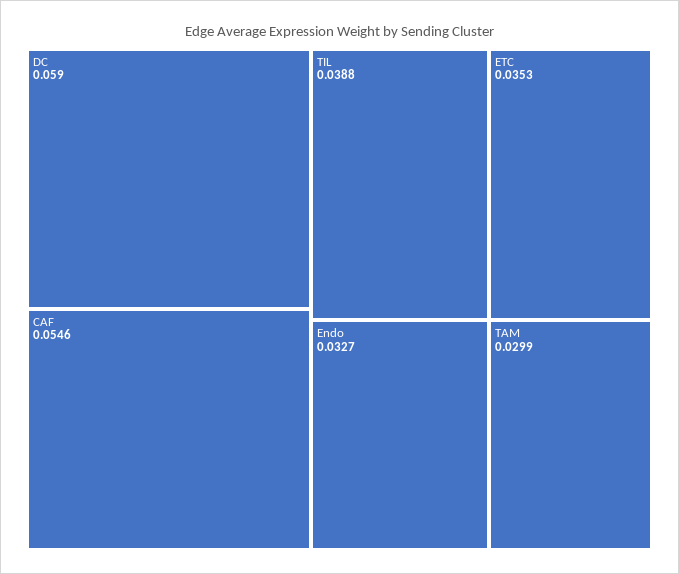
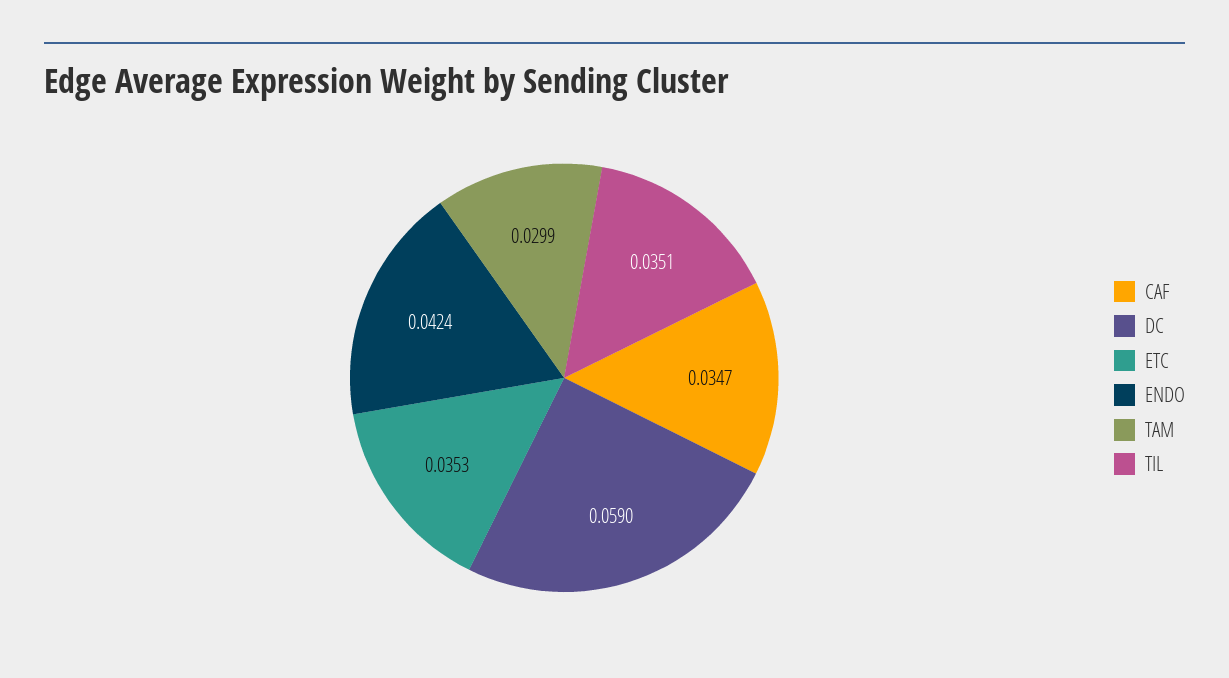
  {
    "DC": 0.059,
-   "CAF": 0.0546,
+   "CAF": 0.0347,
-   "TIL": 0.0388,
+   "TIL": 0.0351,
    "ETC": 0.0353,
-   "Endo": 0.0327,
+   "Endo": 0.0424,
    "TAM": 0.0299
  }

